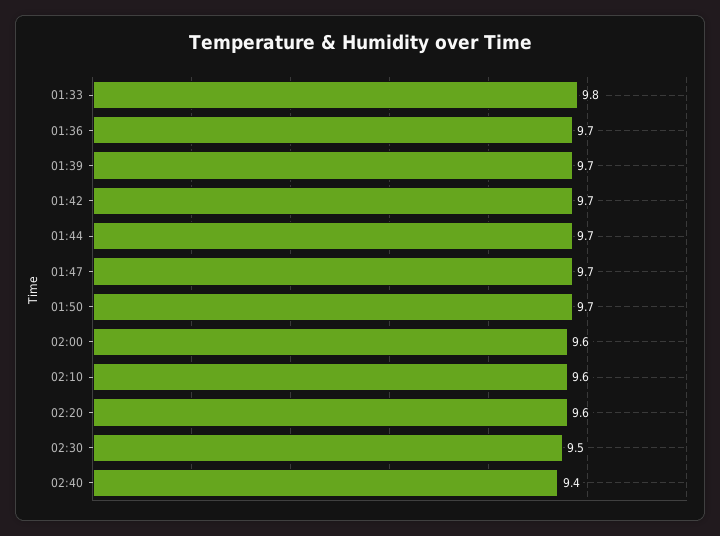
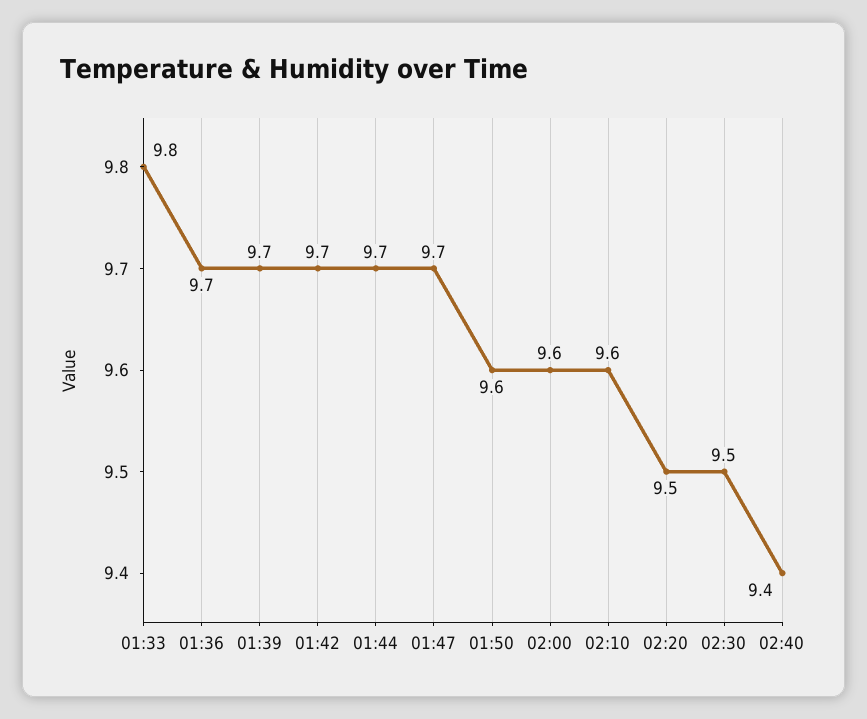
  {
    "01:33": 9.8,
    "01:36": 9.7,
    "01:39": 9.7,
    "01:42": 9.7,
    "01:44": 9.7,
    "01:47": 9.7,
-   "01:50": 9.7,
+   "01:50": 9.6,
    "02:00": 9.6,
    "02:10": 9.6,
-   "02:20": 9.6,
+   "02:20": 9.5,
    "02:30": 9.5,
    "02:40": 9.4
  }

